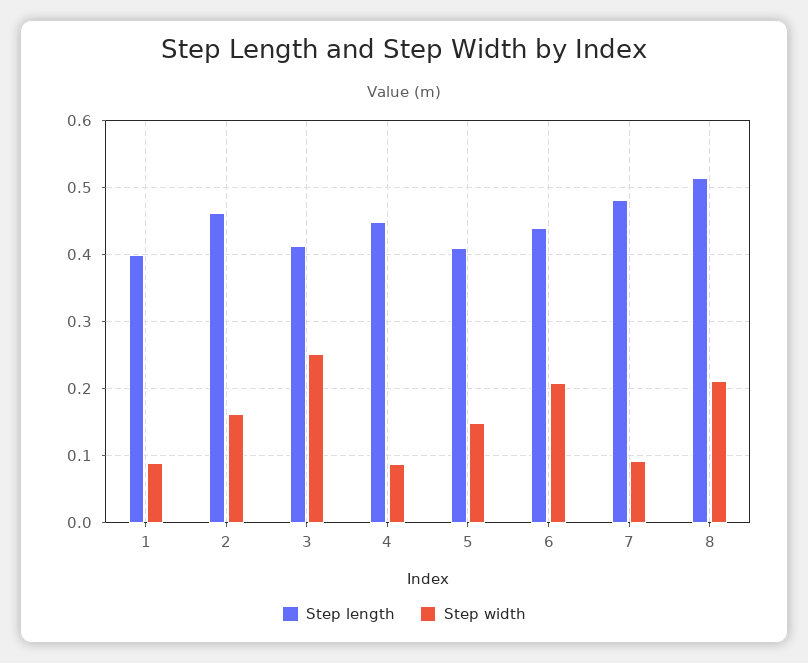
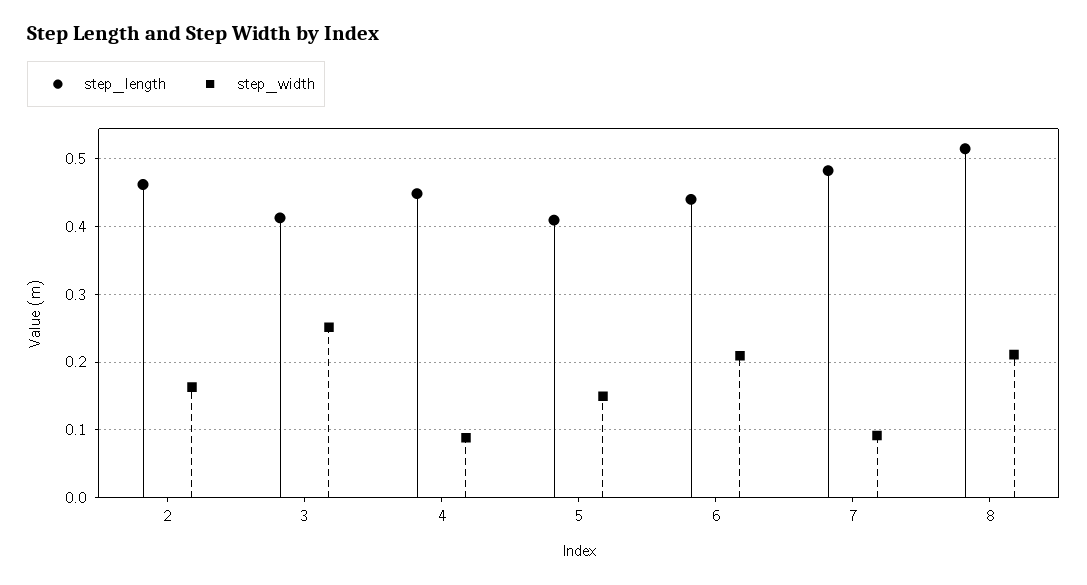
  {
    "Step length": {
-     "1": 0.4,
      "2": 0.46,
      "3": 0.41,
      "4": 0.45,
      "5": 0.41,
      "6": 0.44,
      "7": 0.48,
      "8": 0.52
    },
    "Step width": {
-     "1": 0.09,
      "2": 0.16,
      "3": 0.25,
      "4": 0.09,
      "5": 0.15,
      "6": 0.21,
      "7": 0.09,
      "8": 0.21
    }
  }

